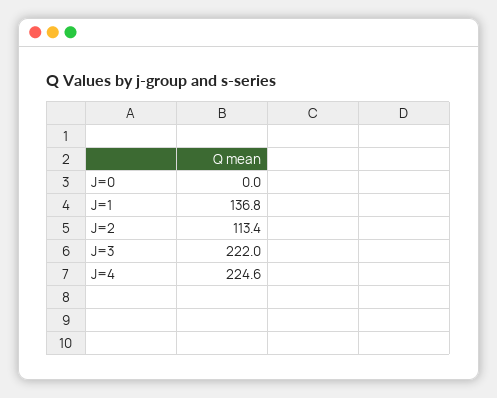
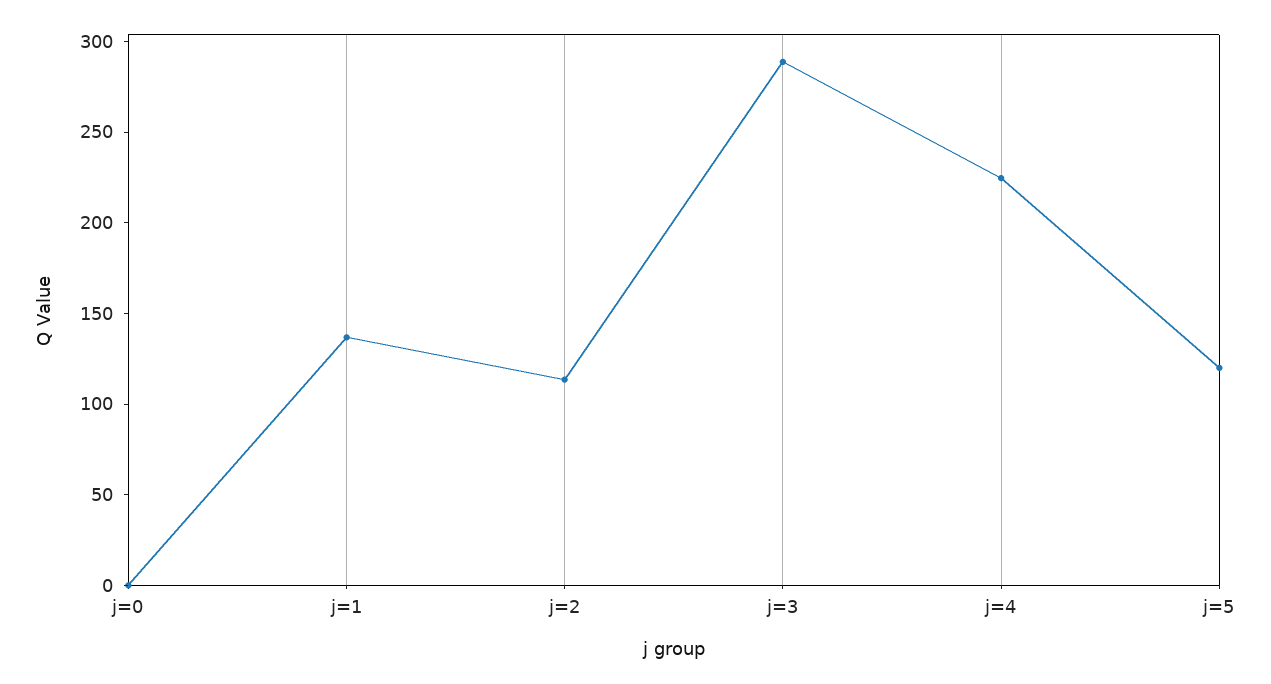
  {
    "J=0": 0,
    "J=1": 136.8,
    "J=2": 113.4,
-   "J=3": 222,
+   "J=3": 290,
-   "J=4": 224.6
+   "J=4": 224.6,
+   "j=5": 120
  }

